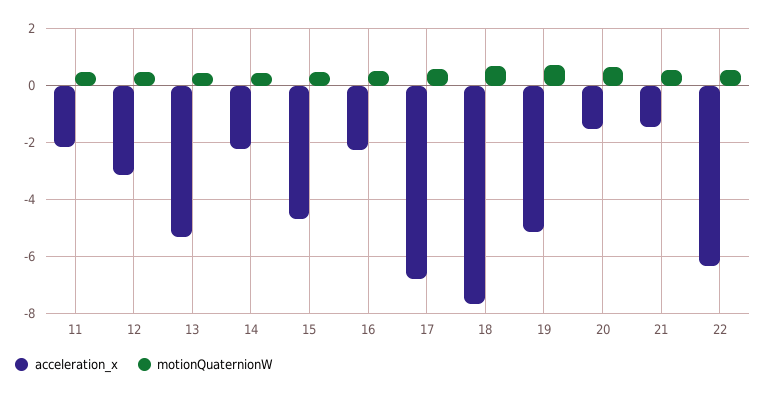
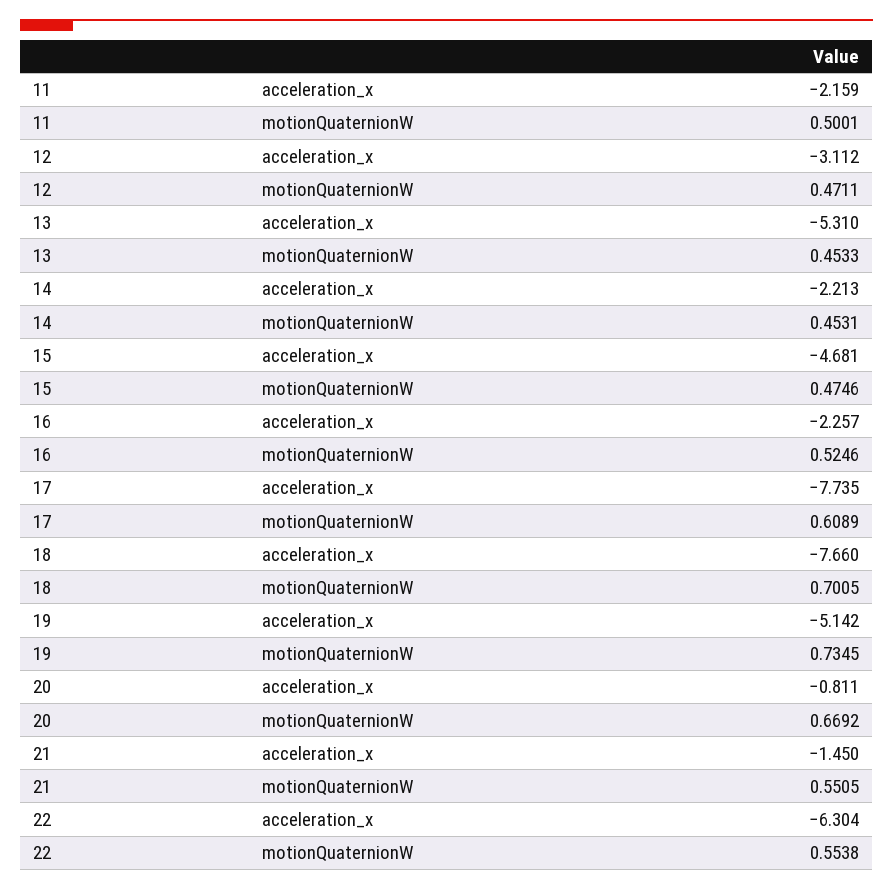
  {
    "acceleration_x": {
      "11": -2.159,
      "12": -3.112,
      "13": -5.31,
      "14": -2.213,
      "15": -4.681,
      "16": -2.257,
-     "17": -6.75,
+     "17": -7.735,
      "18": -7.66,
      "19": -5.142,
-     "20": -1.5,
+     "20": -0.811,
      "21": -1.45,
      "22": -6.304
    },
    "motionQuaternionW": {
      "11": 0.5001,
      "12": 0.4711,
      "13": 0.4533,
      "14": 0.4531,
      "15": 0.4746,
      "16": 0.5246,
      "17": 0.6089,
      "18": 0.7005,
      "19": 0.7345,
      "20": 0.6692,
      "21": 0.5505,
      "22": 0.5538
    }
  }

